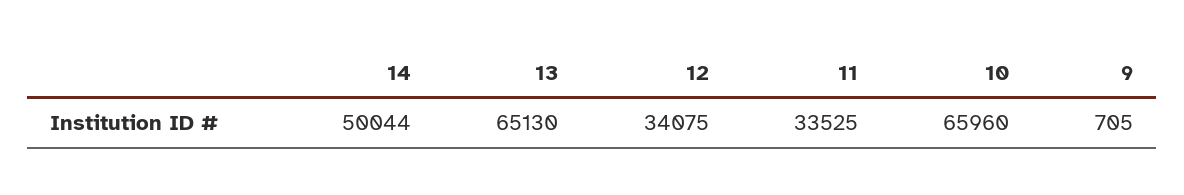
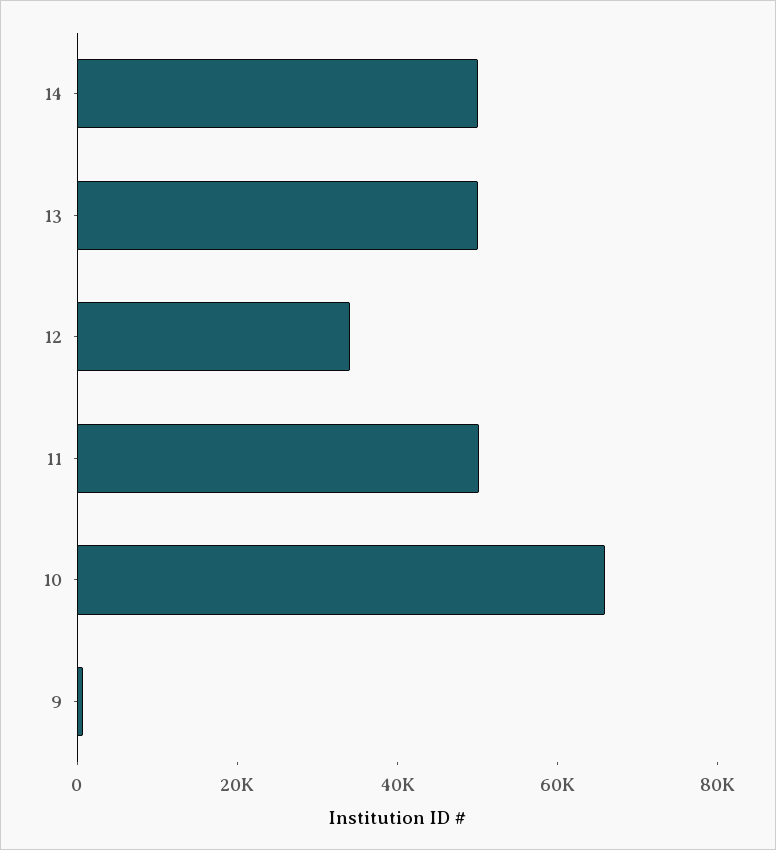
  {
    "14": 50044,
-   "13": 65130,
+   "13": 50000,
    "12": 34075,
-   "11": 33525,
+   "11": 50000,
    "10": 65960,
    "9": 705
  }

